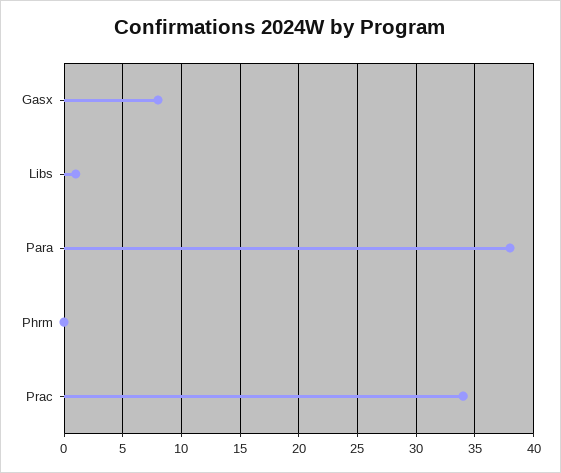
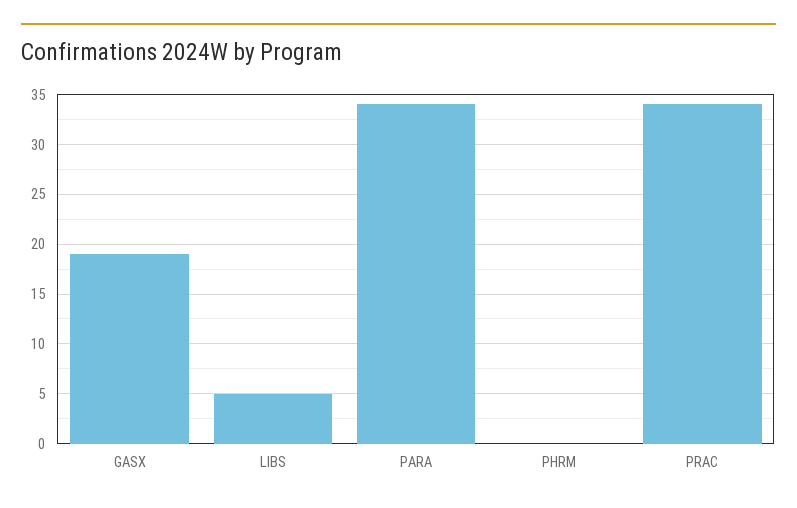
  {
-   "Gasx": 8,
+   "Gasx": 19,
-   "Libs": 1,
+   "Libs": 5,
-   "Para": 38,
+   "Para": 34,
    "Phrm": 0,
    "Prac": 34
  }

